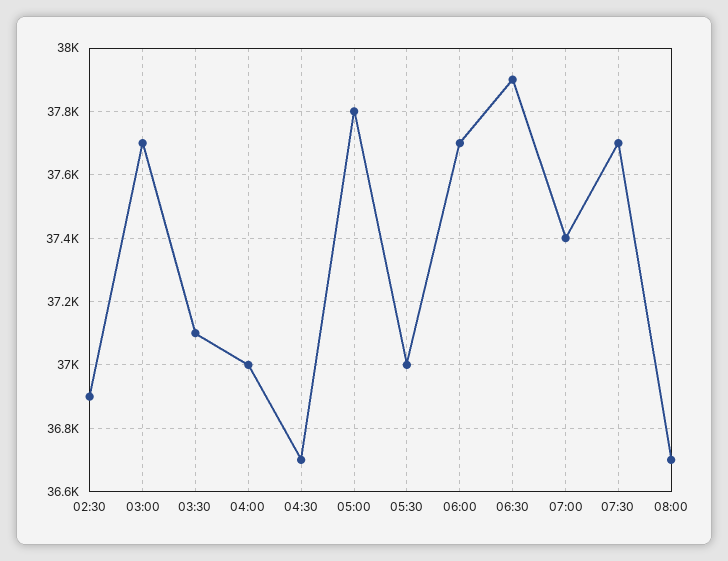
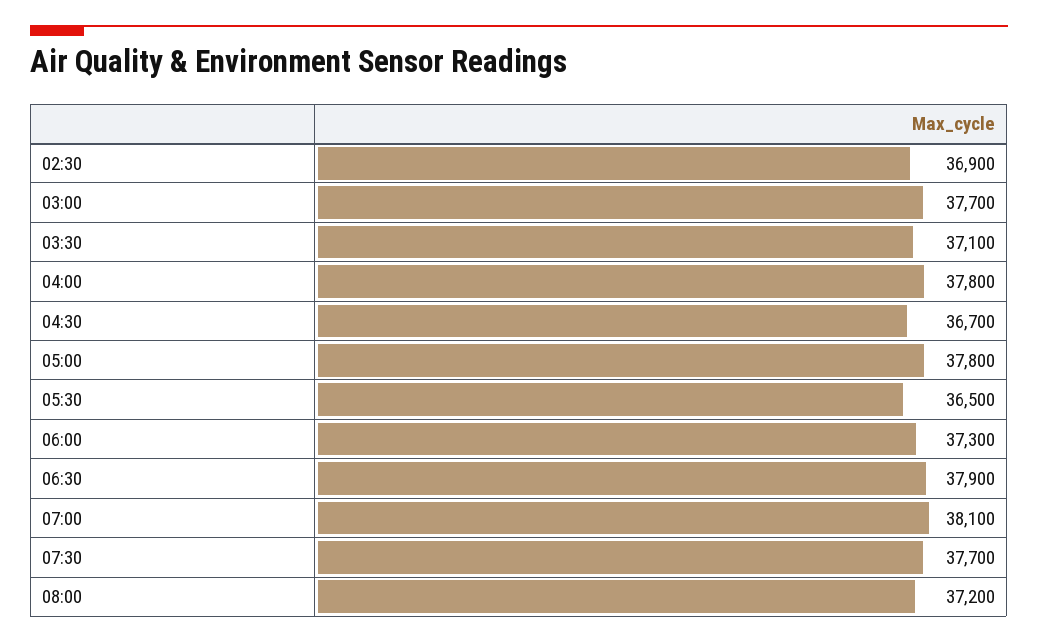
  {
    "02:30": 36900,
    "03:00": 37700,
    "03:30": 37100,
-   "04:00": 37000,
+   "04:00": 37800,
    "04:30": 36700,
    "05:00": 37800,
-   "05:30": 37000,
+   "05:30": 36500,
-   "06:00": 37700,
+   "06:00": 37300,
    "06:30": 37900,
-   "07:00": 37400,
+   "07:00": 38100,
    "07:30": 37700,
-   "08:00": 36700
+   "08:00": 37200
  }

